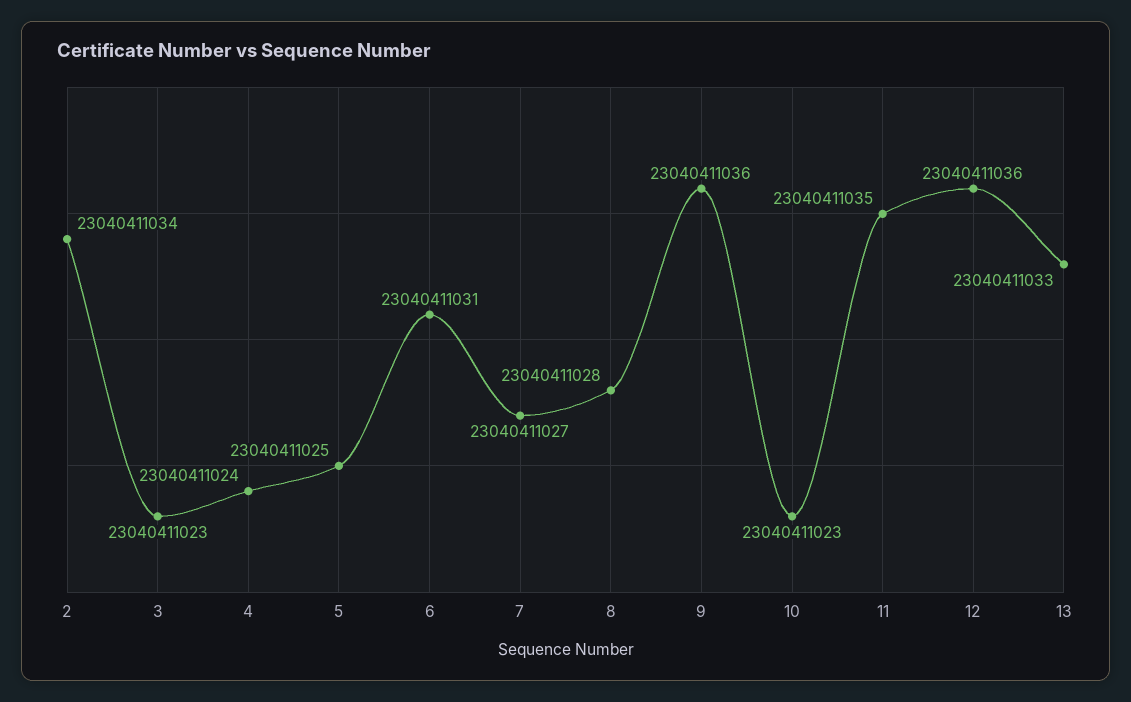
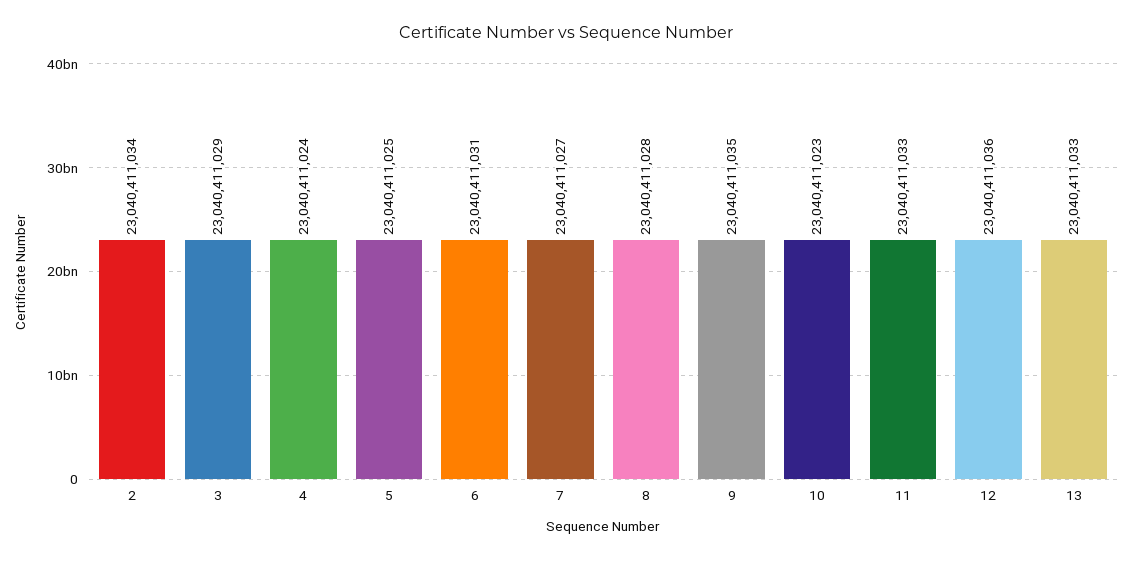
  {
    "2": 23040411034,
-   "3": 23040411023,
+   "3": 23040411029,
    "4": 23040411024,
    "5": 23040411025,
    "6": 23040411031,
    "7": 23040411027,
    "8": 23040411028,
-   "9": 23040411036,
+   "9": 23040411035,
    "10": 23040411023,
-   "11": 23040411035,
+   "11": 23040411033,
    "12": 23040411036,
    "13": 23040411033
  }

